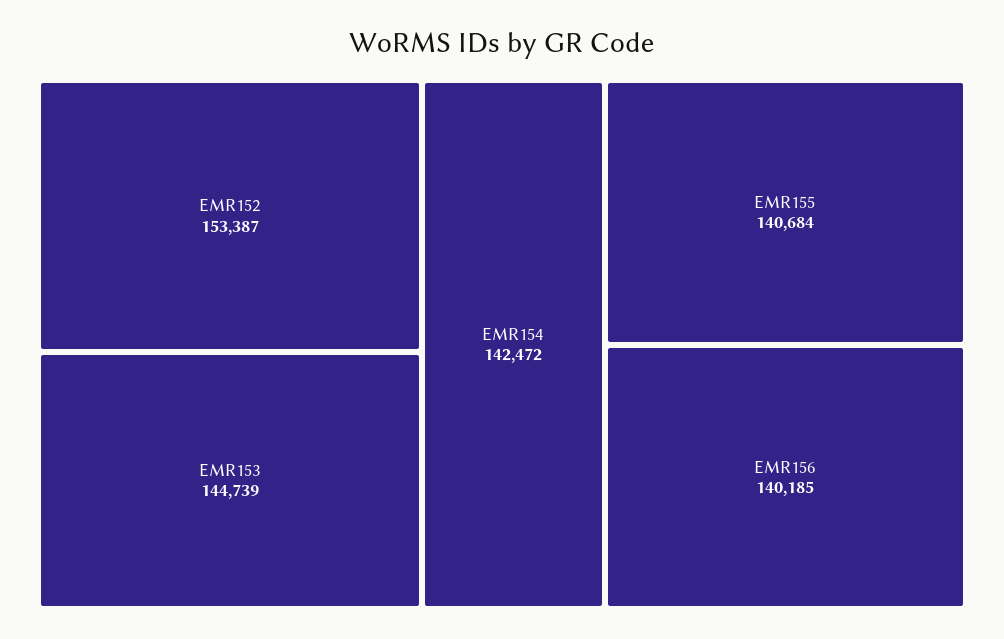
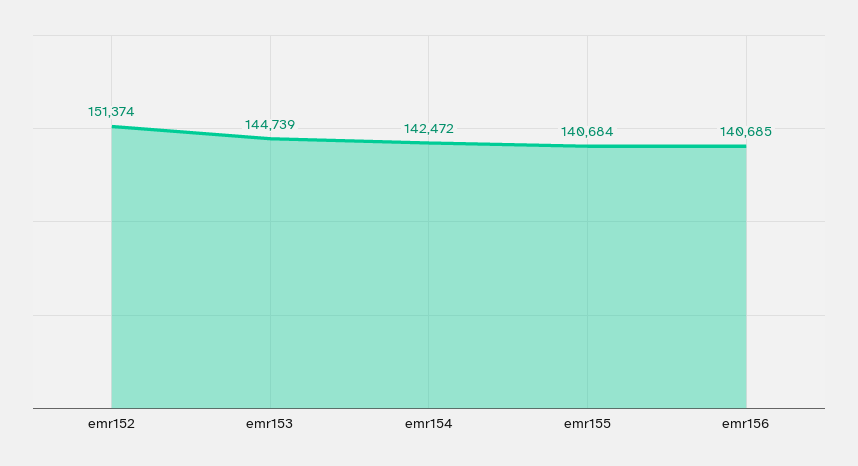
  {
-   "EMR152": 153387,
+   "EMR152": 151374,
    "EMR153": 144739,
    "EMR154": 142472,
    "EMR155": 140684,
-   "EMR156": 140185
+   "EMR156": 140685
  }

